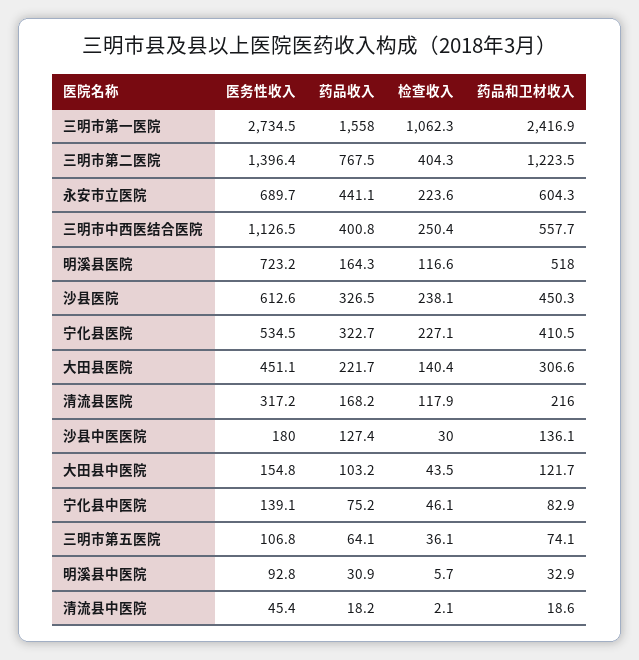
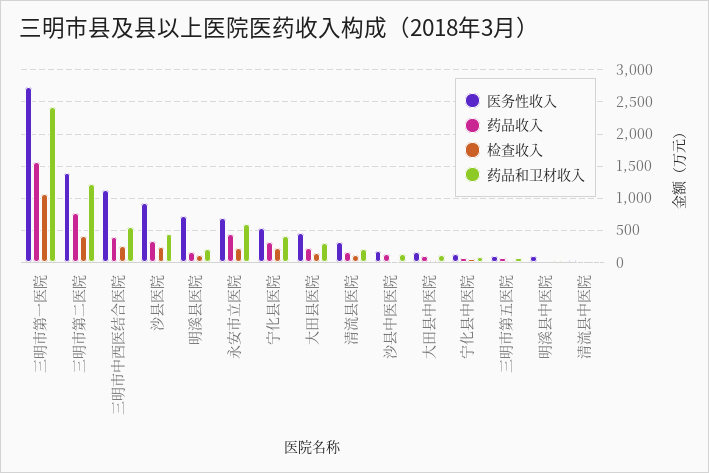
  {
    "医务性收入": {
      "三明市第一医院": 2734.5,
      "三明市第二医院": 1396.4,
      "永安市立医院": 689.7,
      "三明市中西医结合医院": 1126.5,
      "明溪县医院": 723.2,
-     "沙县医院": 612.6,
+     "沙县医院": 900,
      "宁化县医院": 534.5,
      "大田县医院": 451.1,
      "清流县医院": 317.2,
      "沙县中医医院": 180,
      "大田县中医院": 154.8,
      "宁化县中医院": 139.1,
      "三明市第五医院": 106.8,
      "明溪县中医院": 92.8,
      "清流县中医院": 45.4
    },
    "药品收入": {
      "三明市第一医院": 1558,
      "三明市第二医院": 767.5,
      "永安市立医院": 441.1,
      "三明市中西医结合医院": 400.8,
      "明溪县医院": 164.3,
      "沙县医院": 326.5,
      "宁化县医院": 322.7,
      "大田县医院": 221.7,
      "清流县医院": 168.2,
      "沙县中医医院": 127.4,
      "大田县中医院": 103.2,
      "宁化县中医院": 75.2,
      "三明市第五医院": 64.1,
      "明溪县中医院": 30.9,
      "清流县中医院": 18.2
    },
    "检查收入": {
      "三明市第一医院": 1062.3,
      "三明市第二医院": 404.3,
      "永安市立医院": 223.6,
      "三明市中西医结合医院": 250.4,
      "明溪县医院": 116.6,
      "沙县医院": 238.1,
      "宁化县医院": 227.1,
      "大田县医院": 140.4,
      "清流县医院": 117.9,
      "沙县中医医院": 30,
      "大田县中医院": 43.5,
      "宁化县中医院": 46.1,
      "三明市第五医院": 36.1,
      "明溪县中医院": 5.7,
      "清流县中医院": 2.1
    },
    "药品和卫材收入": {
      "三明市第一医院": 2416.9,
      "三明市第二医院": 1223.5,
      "永安市立医院": 604.3,
      "三明市中西医结合医院": 557.7,
-     "明溪县医院": 518,
+     "明溪县医院": 200,
      "沙县医院": 450.3,
      "宁化县医院": 410.5,
      "大田县医院": 306.6,
      "清流县医院": 216,
      "沙县中医医院": 136.1,
      "大田县中医院": 121.7,
      "宁化县中医院": 82.9,
      "三明市第五医院": 74.1,
      "明溪县中医院": 32.9,
      "清流县中医院": 18.6
    }
  }

